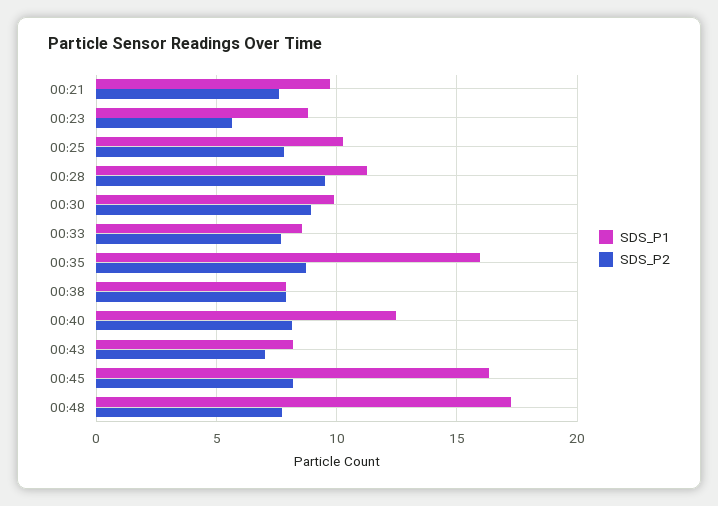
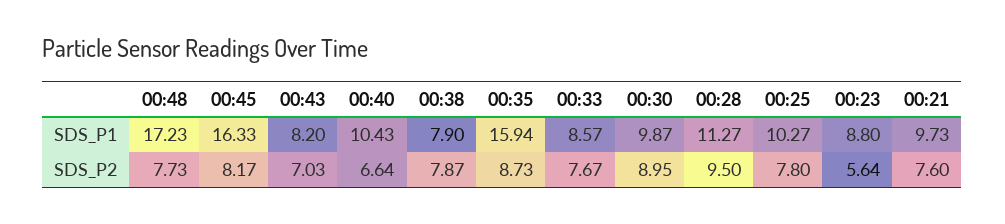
  {
    "SDS_P1": {
      "00:21": 9.73,
      "00:23": 8.8,
      "00:25": 10.27,
      "00:28": 11.27,
      "00:30": 9.87,
      "00:33": 8.57,
      "00:35": 15.94,
      "00:38": 7.9,
-     "00:40": 12.5,
+     "00:40": 10.43,
      "00:43": 8.2,
      "00:45": 16.33,
      "00:48": 17.23
    },
    "SDS_P2": {
      "00:21": 7.6,
      "00:23": 5.64,
      "00:25": 7.8,
      "00:28": 9.5,
      "00:30": 8.95,
      "00:33": 7.67,
      "00:35": 8.73,
      "00:38": 7.87,
-     "00:40": 8,
+     "00:40": 6.64,
      "00:43": 7.03,
      "00:45": 8.17,
      "00:48": 7.73
    }
  }

